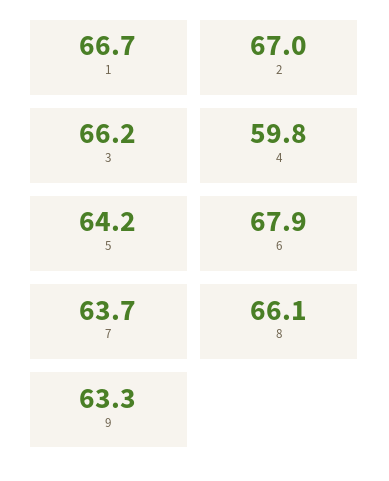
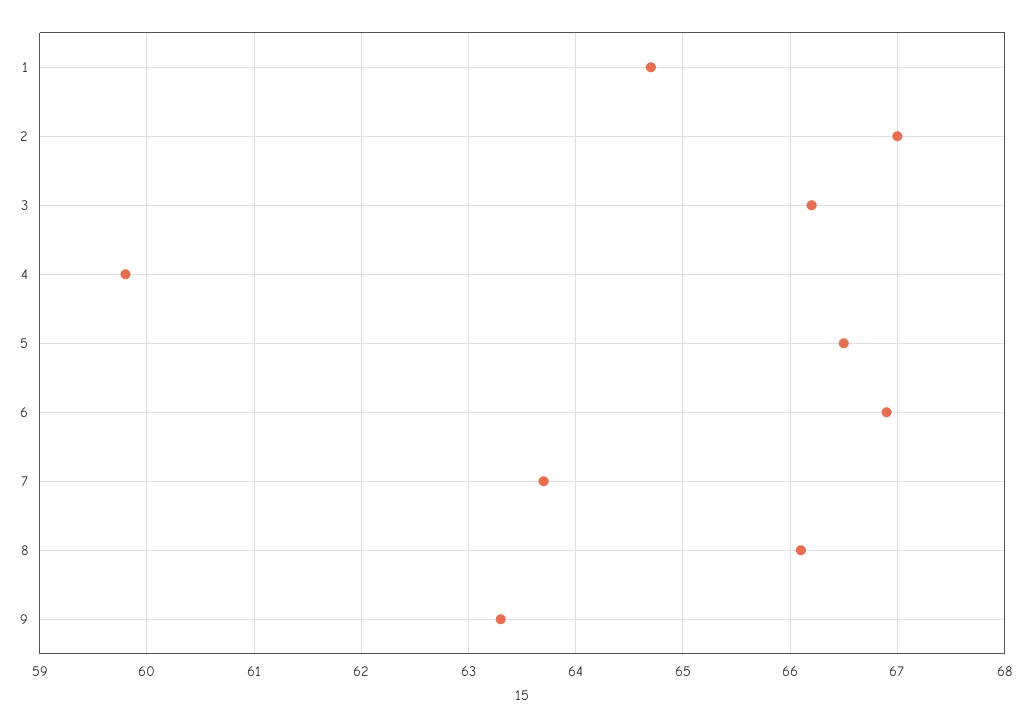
  {
-   "1": 66.7,
+   "1": 64.7,
    "2": 67,
    "3": 66.2,
    "4": 59.8,
-   "5": 64.2,
+   "5": 66.5,
-   "6": 67.9,
+   "6": 66.9,
    "7": 63.7,
    "8": 66.1,
    "9": 63.3
  }

